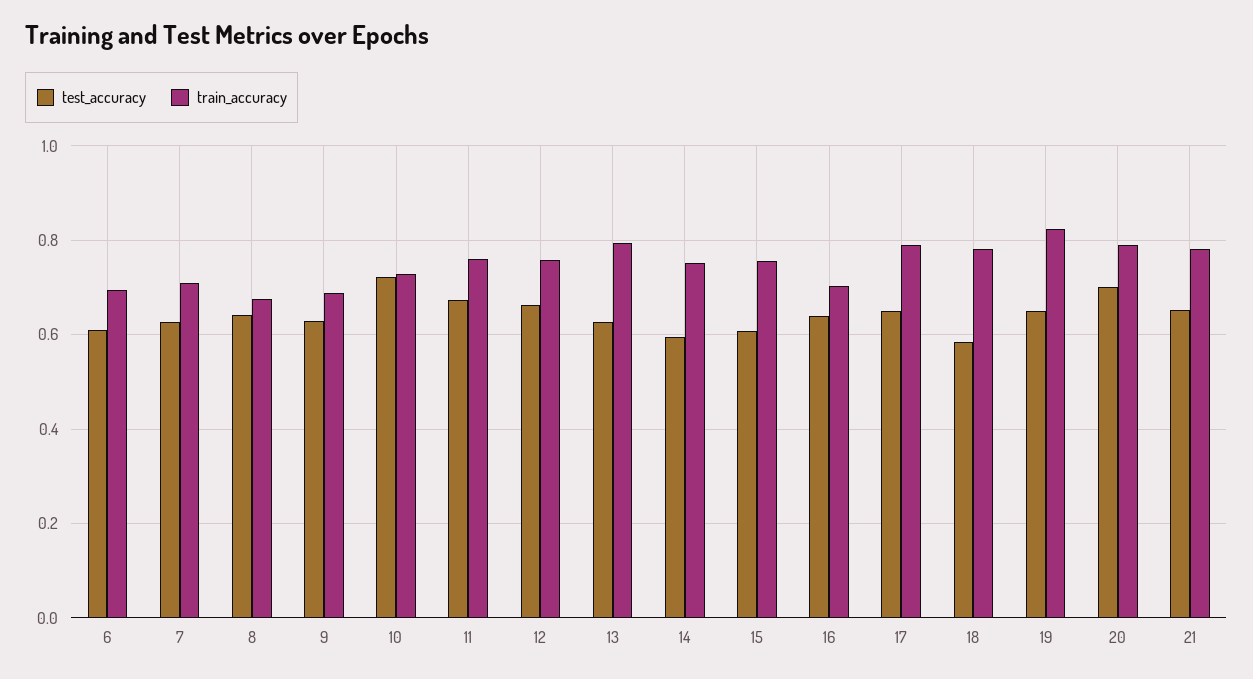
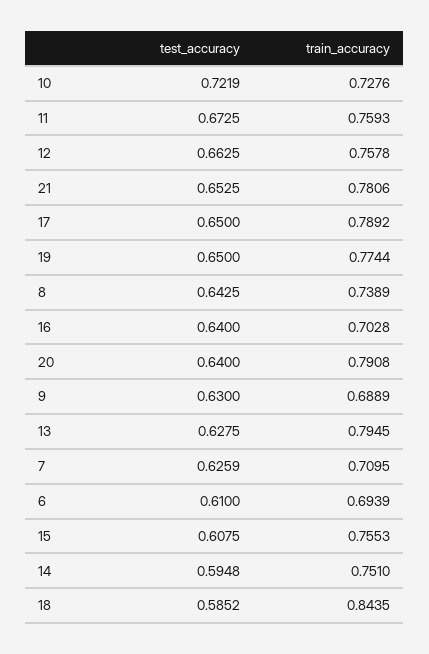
  {
    "test_accuracy": {
      "6": 0.61,
      "7": 0.6259,
      "8": 0.6425,
      "9": 0.63,
      "10": 0.7219,
      "11": 0.6725,
      "12": 0.6625,
      "13": 0.6275,
      "14": 0.5948,
      "15": 0.6075,
      "16": 0.64,
      "17": 0.65,
      "18": 0.5852,
      "19": 0.65,
-     "20": 0.7,
+     "20": 0.64,
      "21": 0.6525
    },
    "train_accuracy": {
      "6": 0.6939,
      "7": 0.7095,
-     "8": 0.68,
+     "8": 0.7389,
      "9": 0.6889,
      "10": 0.7276,
      "11": 0.7593,
      "12": 0.7578,
      "13": 0.7945,
      "14": 0.751,
      "15": 0.7553,
      "16": 0.7028,
      "17": 0.7892,
-     "18": 0.78,
+     "18": 0.8435,
-     "19": 0.82,
+     "19": 0.7744,
      "20": 0.7908,
      "21": 0.7806
    }
  }

